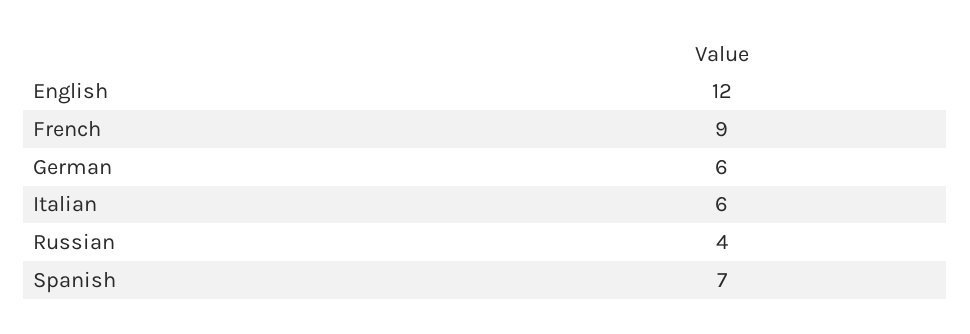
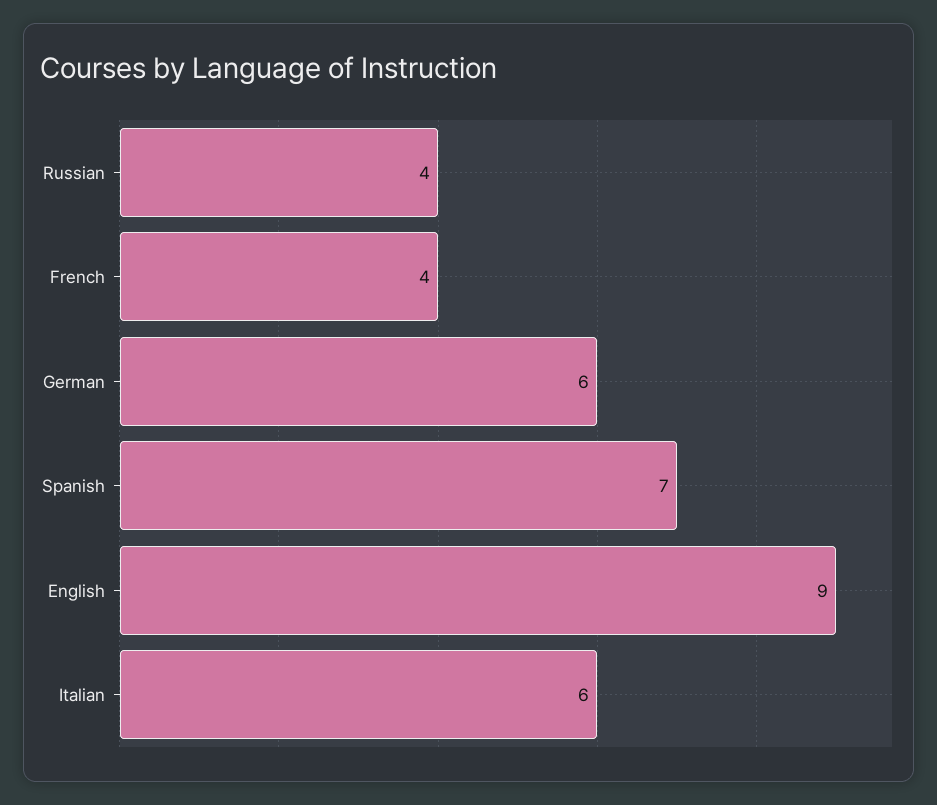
  {
-   "English": 12,
+   "English": 9,
-   "French": 9,
+   "French": 4,
    "German": 6,
    "Italian": 6,
    "Russian": 4,
    "Spanish": 7
  }

